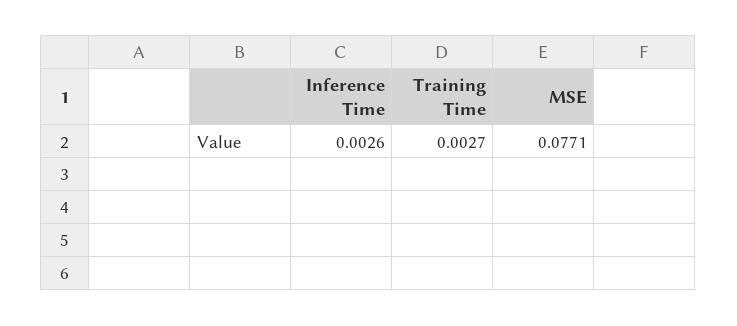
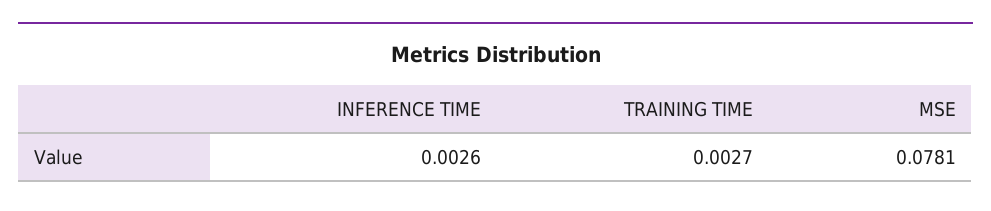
  {
    "Inference Time": 0.0026,
    "Training Time": 0.0027,
-   "MSE": 0.0771
+   "MSE": 0.0781
  }

